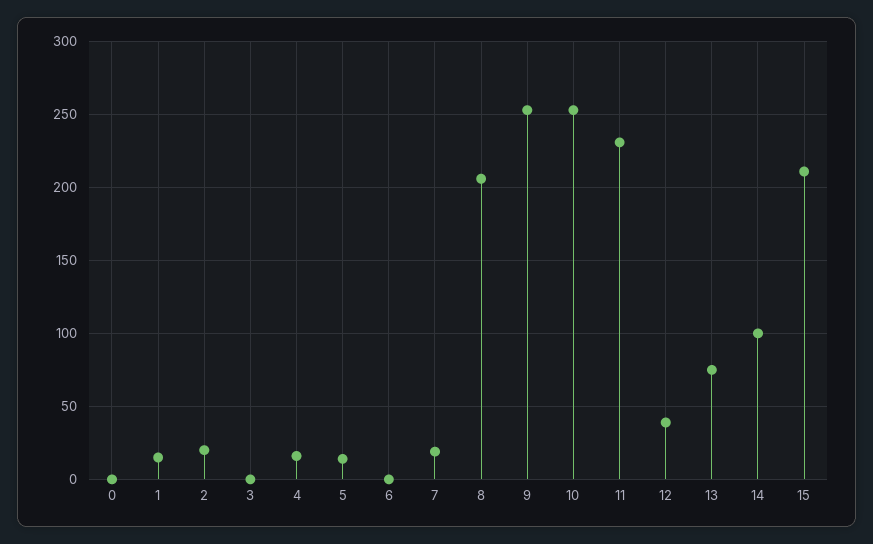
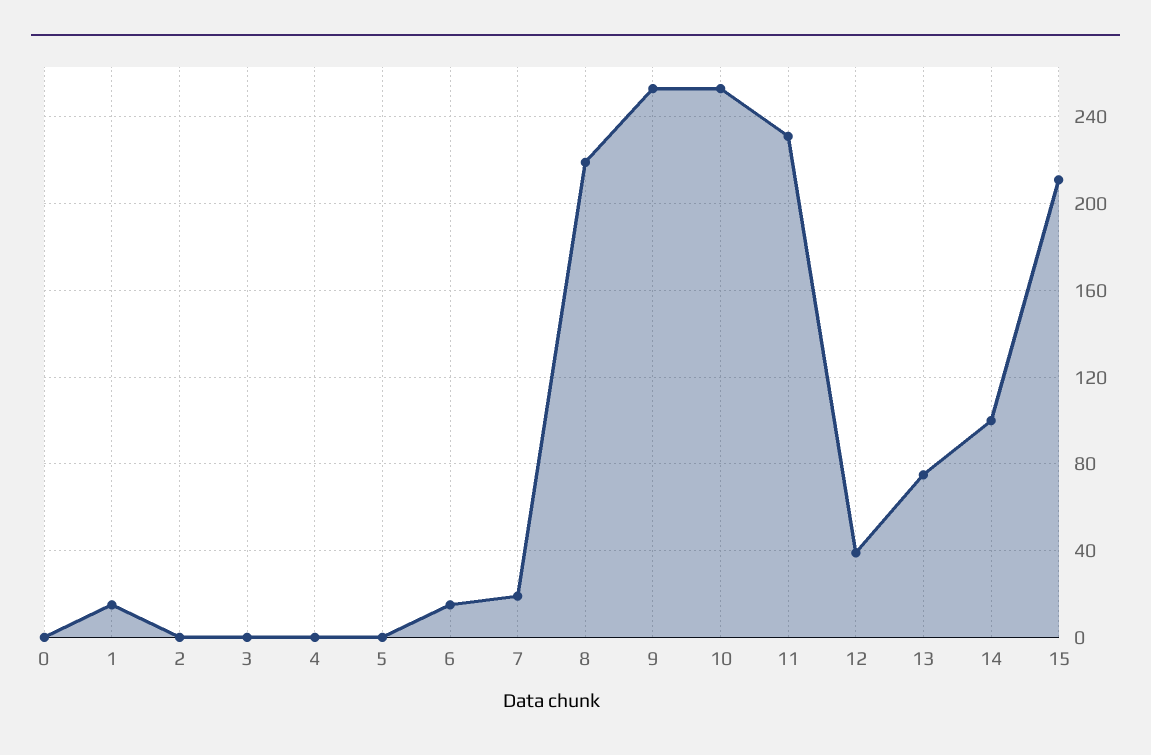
  {
    "0": 0,
    "1": 15,
-   "2": 20,
+   "2": 0,
    "3": 0,
-   "4": 15,
+   "4": 0,
-   "5": 15,
+   "5": 0,
-   "6": 0,
+   "6": 15,
    "7": 20,
-   "8": 205,
+   "8": 220,
    "9": 255,
    "10": 255,
    "11": 230,
    "12": 40,
    "13": 75,
    "14": 100,
    "15": 210
  }

